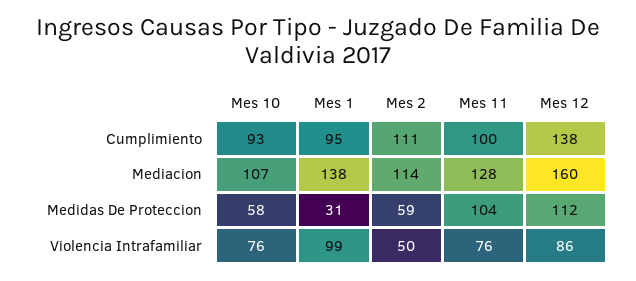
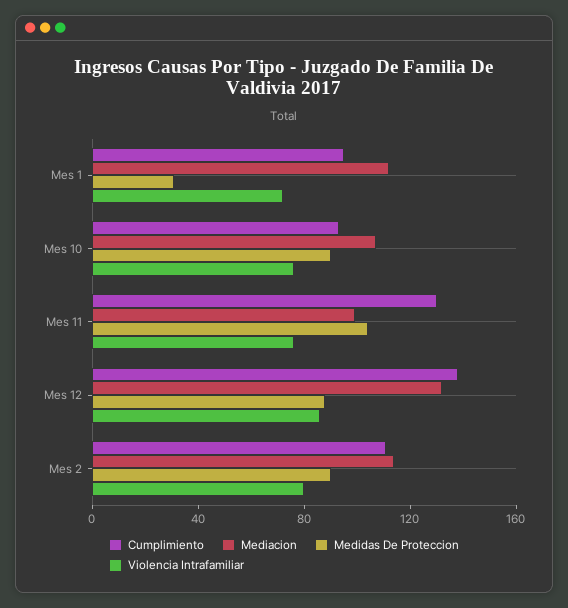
  {
    "Cumplimiento": {
      "Mes 10": 93,
      "Mes 1": 95,
      "Mes 2": 111,
-     "Mes 11": 100,
+     "Mes 11": 130,
      "Mes 12": 138
    },
    "Mediacion": {
      "Mes 10": 107,
-     "Mes 1": 138,
+     "Mes 1": 110,
      "Mes 2": 114,
-     "Mes 11": 128,
+     "Mes 11": 100,
-     "Mes 12": 160
+     "Mes 12": 130
    },
    "Medidas De Proteccion": {
-     "Mes 10": 58,
+     "Mes 10": 90,
      "Mes 1": 31,
-     "Mes 2": 59,
+     "Mes 2": 90,
      "Mes 11": 104,
-     "Mes 12": 112
+     "Mes 12": 90
    },
    "Violencia Intrafamiliar": {
      "Mes 10": 76,
-     "Mes 1": 99,
+     "Mes 1": 70,
-     "Mes 2": 50,
+     "Mes 2": 80,
      "Mes 11": 76,
      "Mes 12": 86
    }
  }

